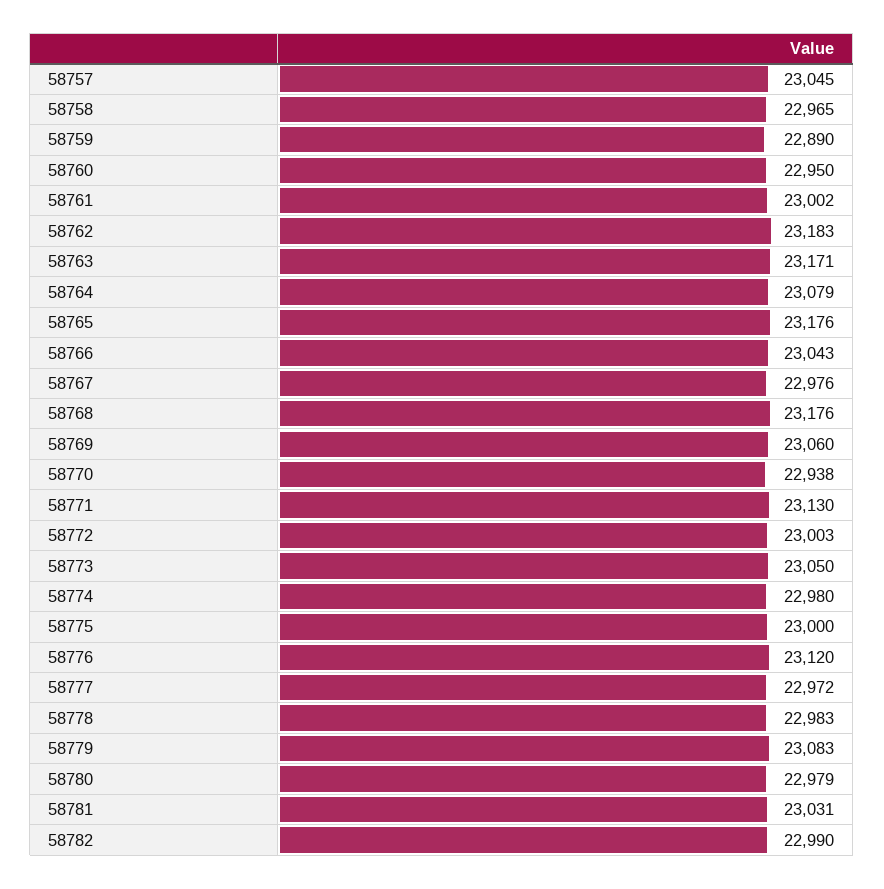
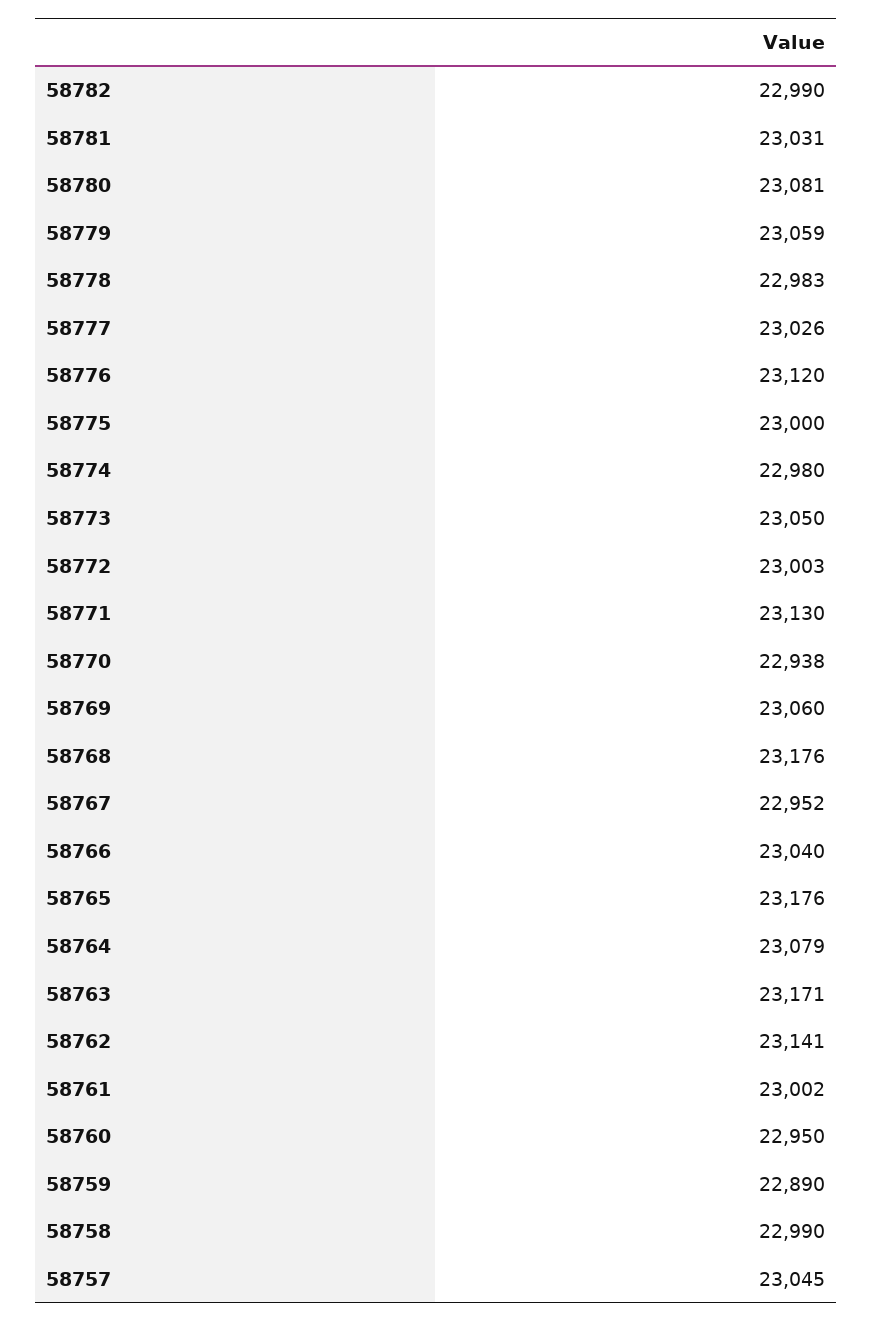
  {
    "58757": 23045,
-   "58758": 22965,
+   "58758": 22990,
    "58759": 22890,
    "58760": 22950,
    "58761": 23002,
-   "58762": 23183,
+   "58762": 23141,
    "58763": 23171,
    "58764": 23079,
    "58765": 23176,
-   "58766": 23043,
+   "58766": 23040,
-   "58767": 22976,
+   "58767": 22952,
    "58768": 23176,
    "58769": 23060,
    "58770": 22938,
    "58771": 23130,
    "58772": 23003,
    "58773": 23050,
    "58774": 22980,
    "58775": 23000,
    "58776": 23120,
-   "58777": 22972,
+   "58777": 23026,
    "58778": 22983,
-   "58779": 23083,
+   "58779": 23059,
-   "58780": 22979,
+   "58780": 23081,
    "58781": 23031,
    "58782": 22990
  }

